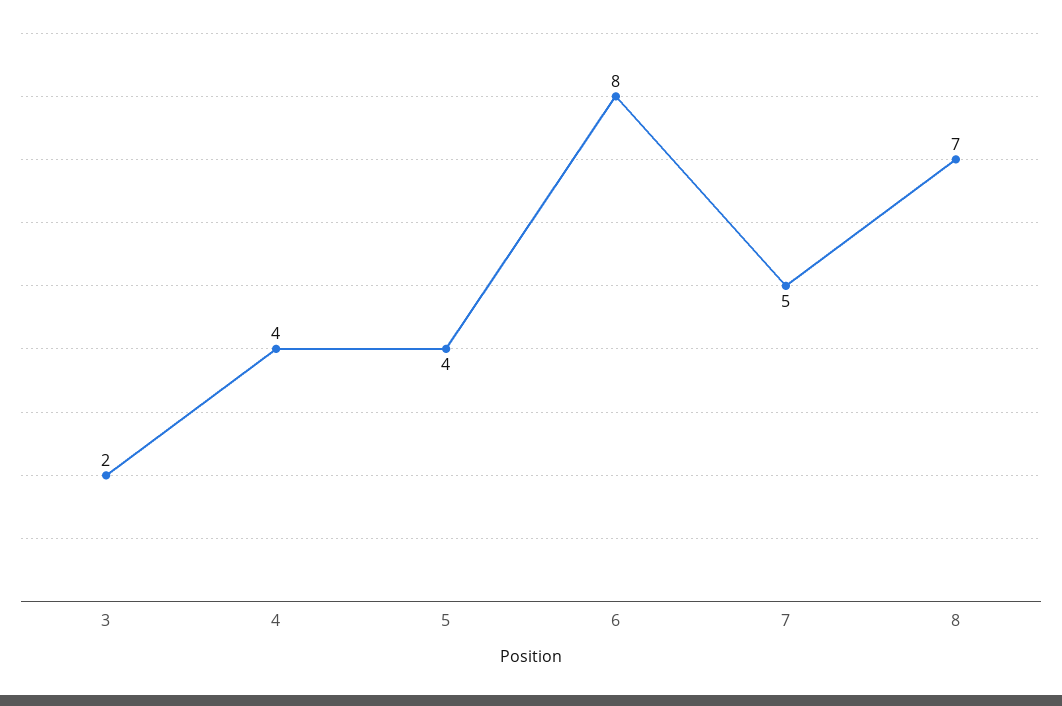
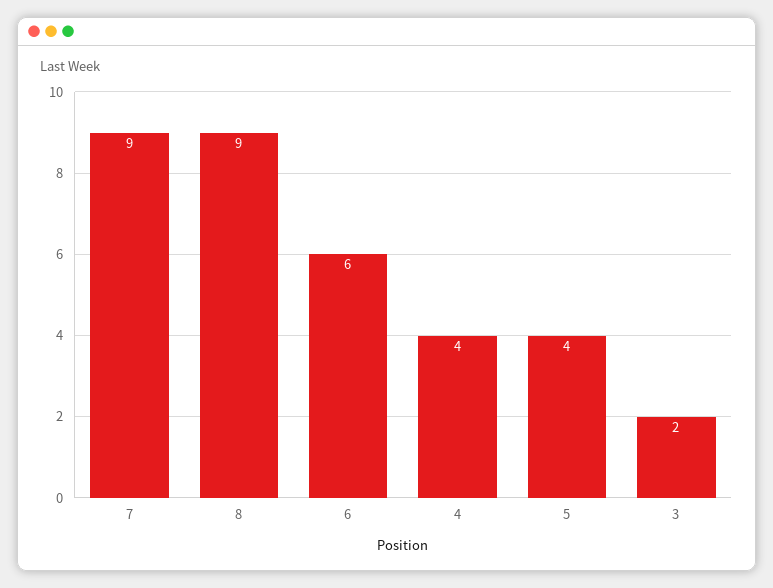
  {
    "3": 2,
    "4": 4,
    "5": 4,
-   "6": 8,
+   "6": 6,
-   "7": 5,
+   "7": 9,
-   "8": 7
+   "8": 9
  }

